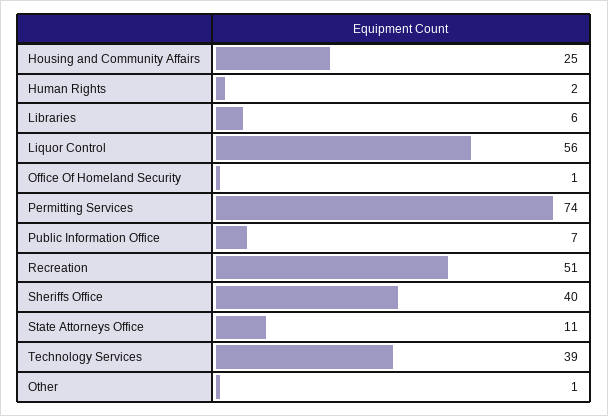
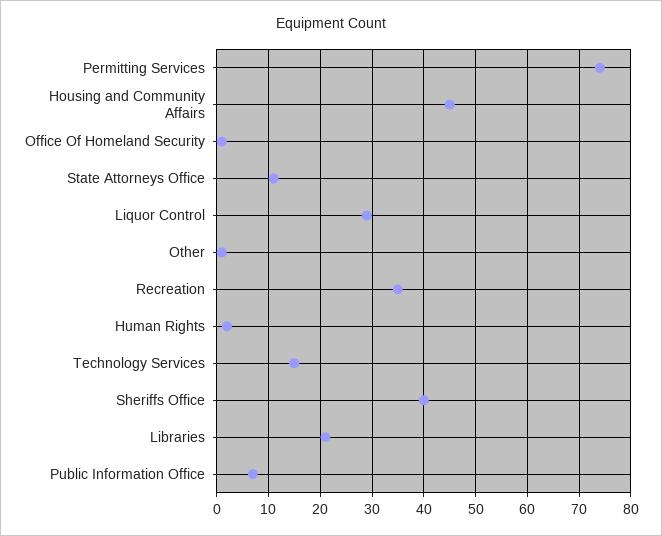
  {
-   "Housing and Community Affairs": 25,
+   "Housing and Community Affairs": 45,
    "Human Rights": 2,
-   "Libraries": 6,
+   "Libraries": 20,
-   "Liquor Control": 56,
+   "Liquor Control": 30,
    "Office Of Homeland Security": 1,
    "Permitting Services": 74,
    "Public Information Office": 7,
-   "Recreation": 51,
+   "Recreation": 35,
    "Sheriffs Office": 40,
    "State Attorneys Office": 11,
-   "Technology Services": 39,
+   "Technology Services": 15,
    "Other": 1
  }

